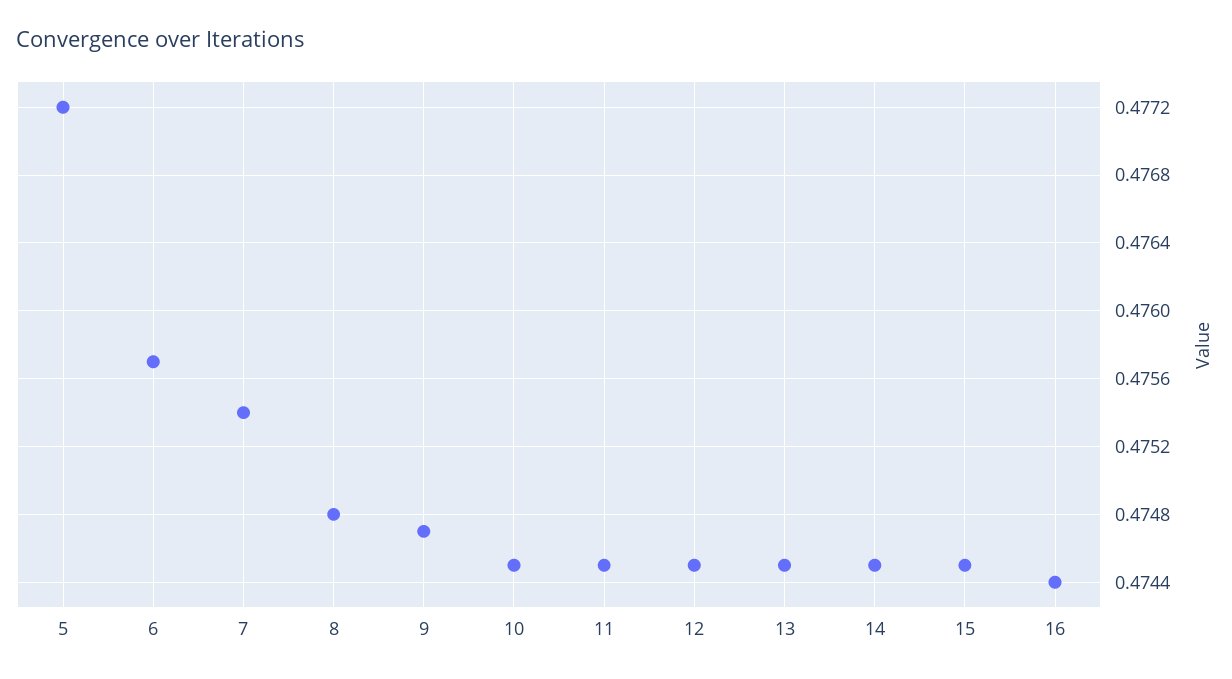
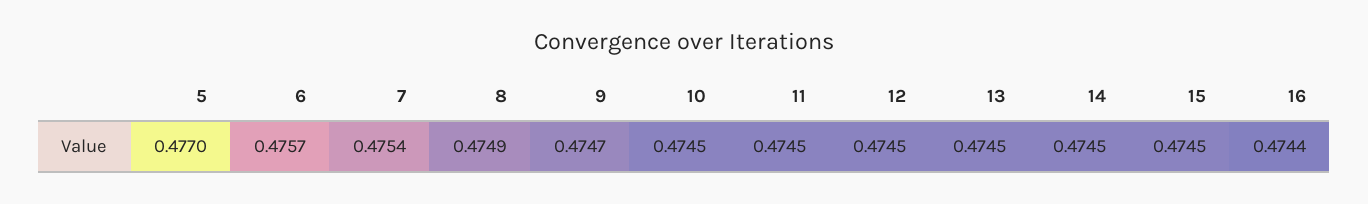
  {
-   "5": 0.4772,
+   "5": 0.477,
    "6": 0.4757,
    "7": 0.4754,
-   "8": 0.4748,
+   "8": 0.4749,
    "9": 0.4747,
    "10": 0.4745,
    "11": 0.4745,
    "12": 0.4745,
    "13": 0.4745,
    "14": 0.4745,
    "15": 0.4745,
    "16": 0.4744
  }

